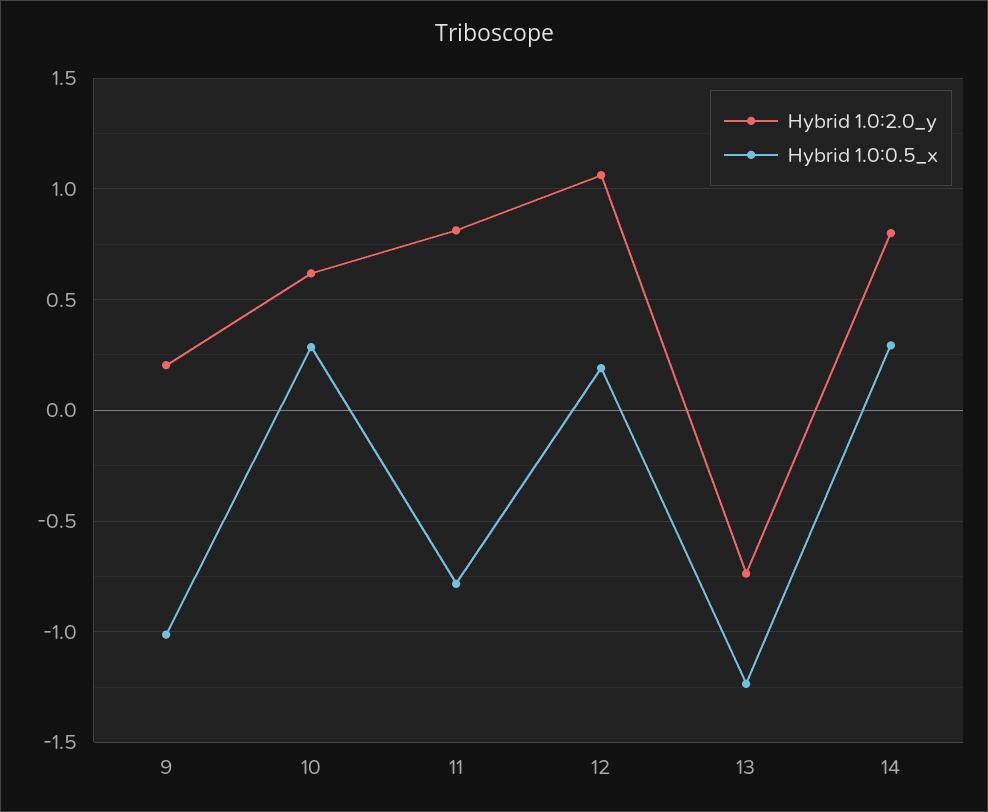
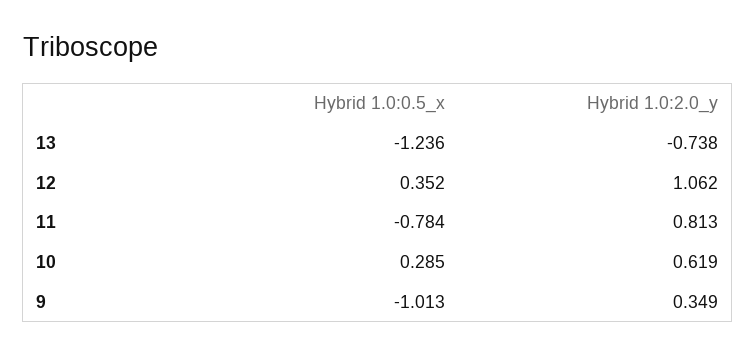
  {
    "Hybrid 1.0:2.0_y": {
-     "9": 0.2,
+     "9": 0.349,
      "10": 0.619,
      "11": 0.813,
      "12": 1.062,
-     "13": -0.738,
+     "13": -0.738
-     "14": 0.8
    },
    "Hybrid 1.0:0.5_x": {
      "9": -1.013,
      "10": 0.285,
      "11": -0.784,
-     "12": 0.2,
+     "12": 0.352,
-     "13": -1.236,
+     "13": -1.236
-     "14": 0.3
    }
  }

